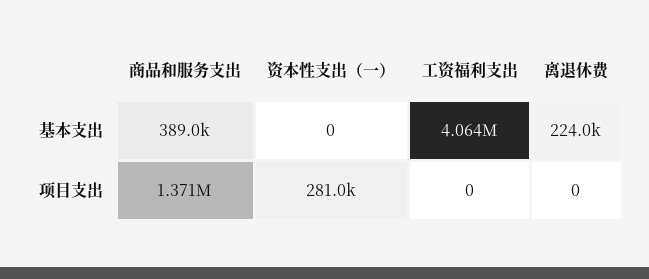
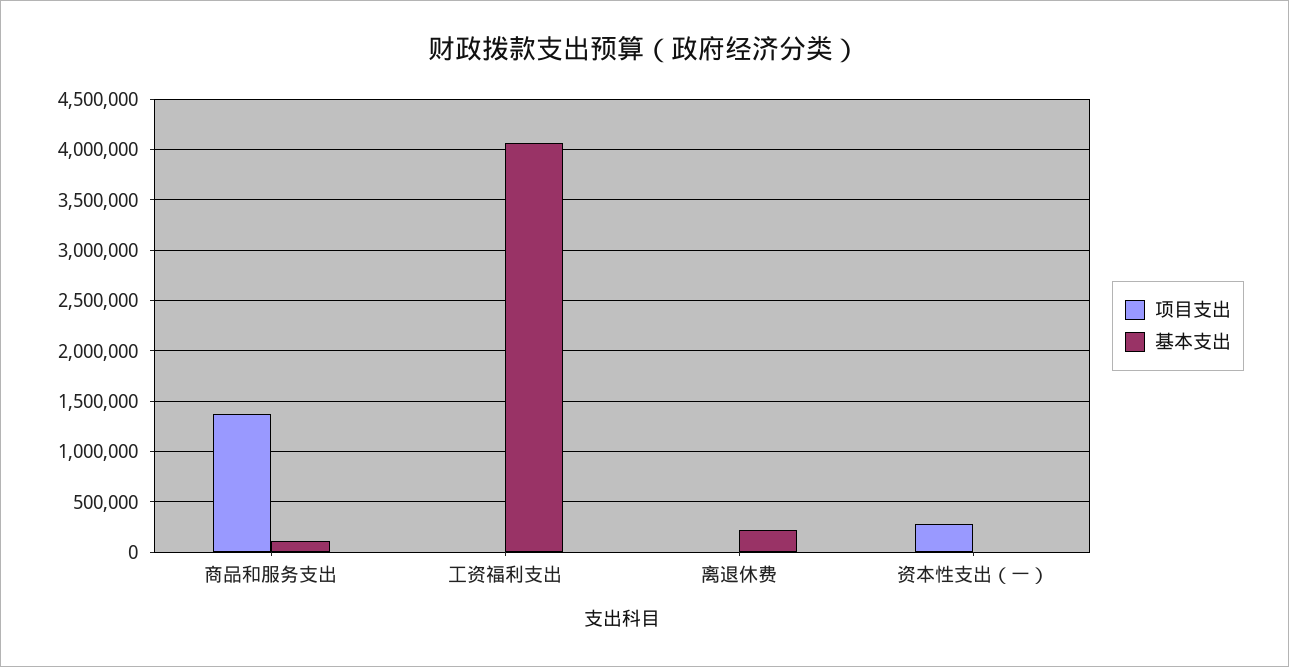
  {
    "基本支出": {
-     "商品和服务支出": 389000,
+     "商品和服务支出": 100000,
      "资本性支出（一）": 0,
      "工资福利支出": 4064000,
      "离退休费": 224000
    },
    "项目支出": {
      "商品和服务支出": 1371000,
      "资本性支出（一）": 281000,
      "工资福利支出": 0,
      "离退休费": 0
    }
  }

